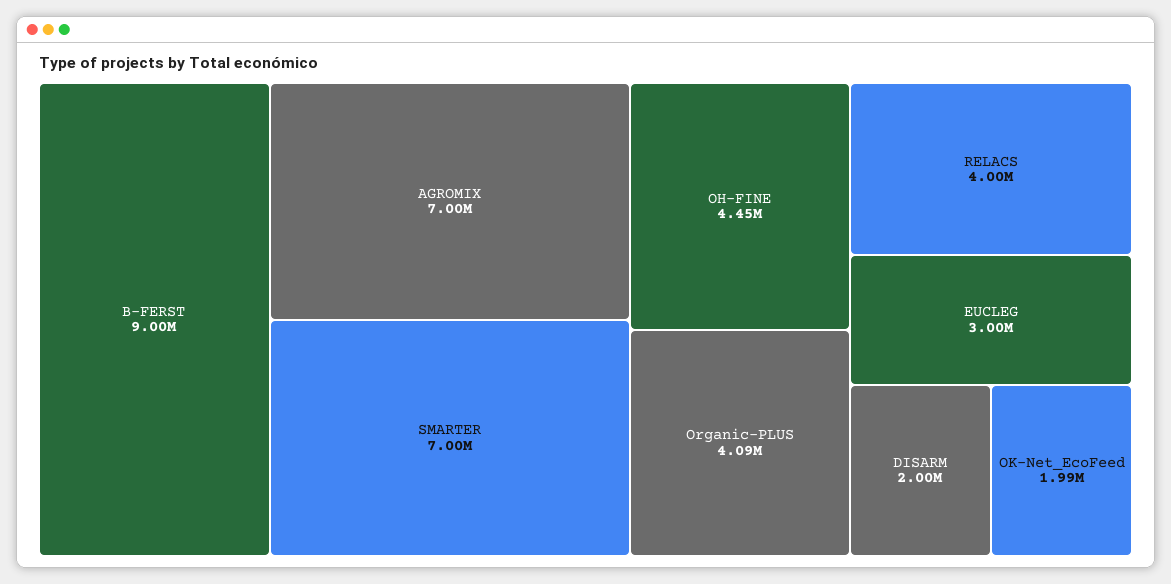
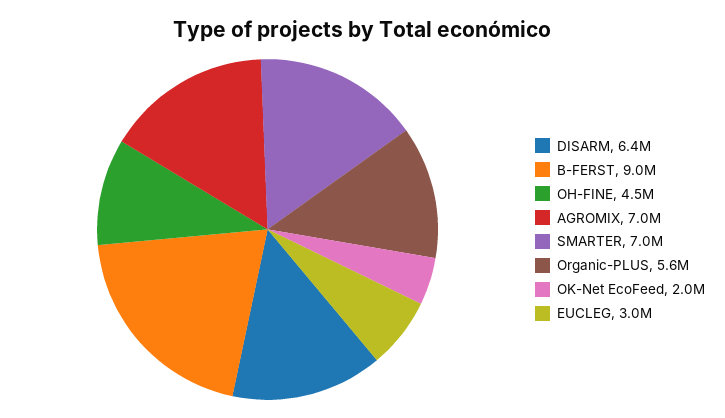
  {
    "B-FERST": 9000000,
    "AGROMIX": 7000000,
    "SMARTER": 7000000,
    "OH-FINE": 4450000,
-   "Organic-PLUS": 4090000,
+   "Organic-PLUS": 5600000,
-   "RELACS": 4000000,
    "EUCLEG": 3000000,
-   "DISARM": 2000000,
+   "DISARM": 6400000,
    "OK-Net_EcoFeed": 1990000
  }

